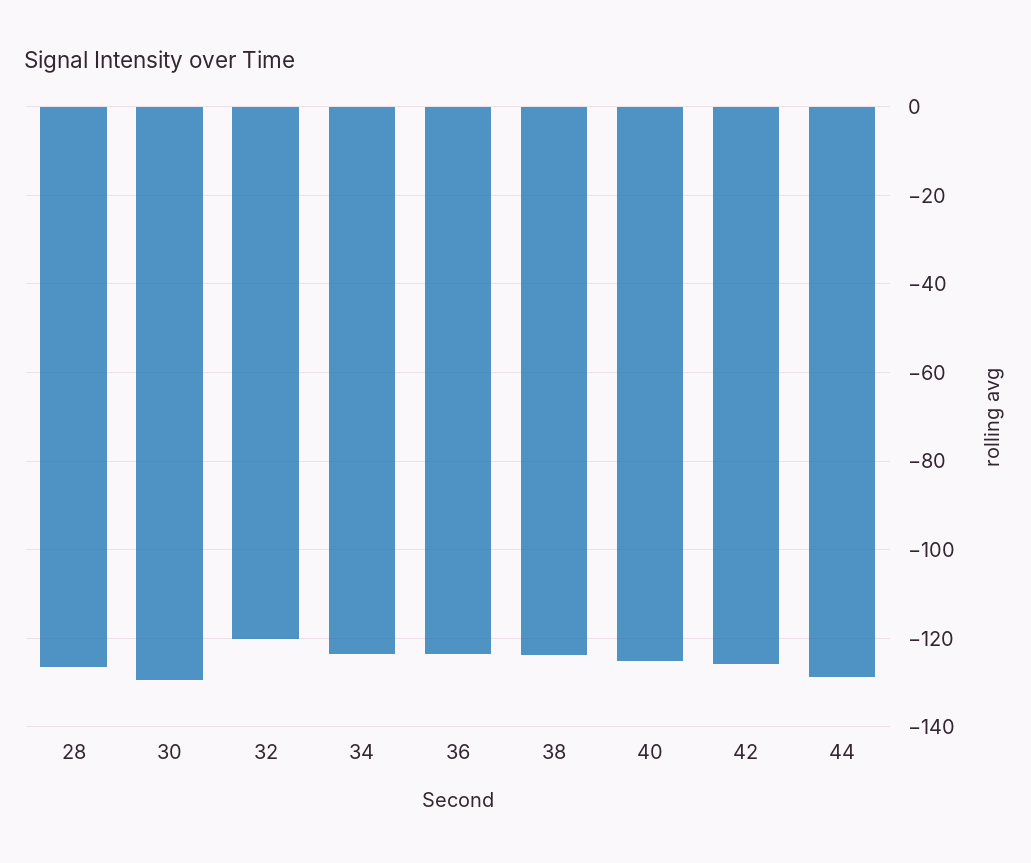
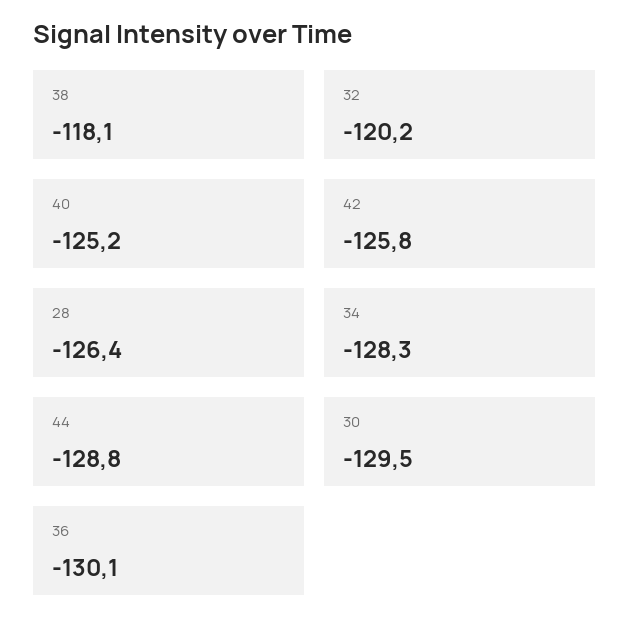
  {
    "28": -126.4,
    "30": -129.5,
    "32": -120.2,
-   "34": -124,
+   "34": -128.3,
-   "36": -124,
+   "36": -130.1,
-   "38": -124,
+   "38": -118.1,
    "40": -125.2,
    "42": -125.8,
    "44": -128.8
  }

